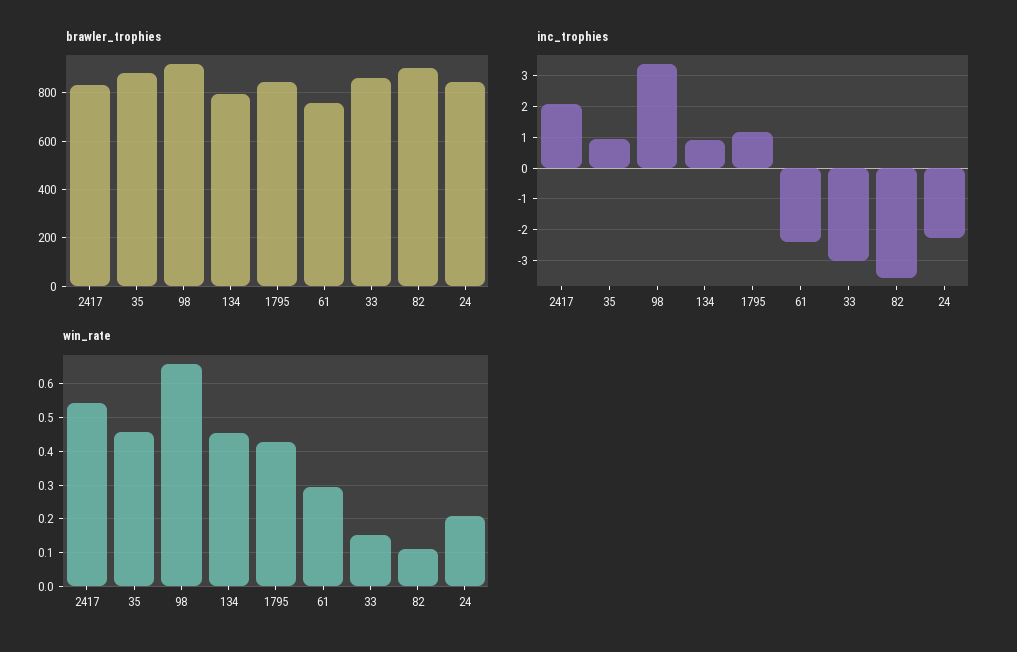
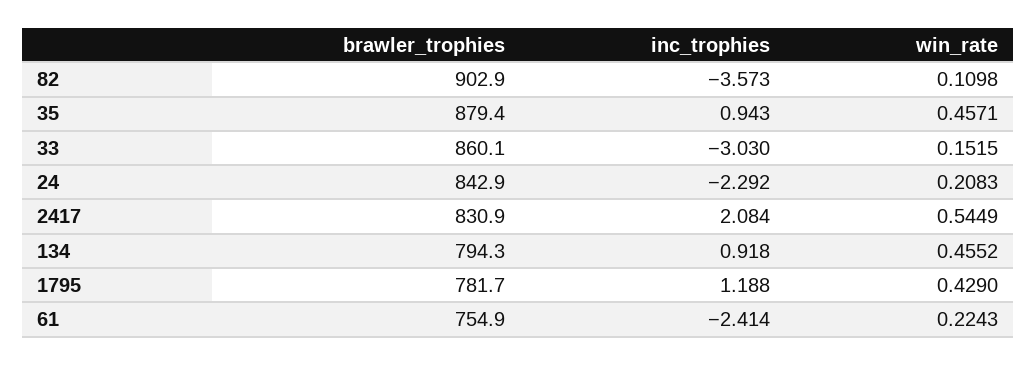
  {
    "brawler_trophies": {
      "2417": 830.9,
      "35": 879.4,
-     "98": 925,
      "134": 794.3,
-     "1795": 850,
+     "1795": 781.7,
      "61": 754.9,
      "33": 860.1,
      "82": 902.9,
      "24": 842.9
    },
    "inc_trophies": {
      "2417": 2.084,
      "35": 0.943,
-     "98": 3.4,
      "134": 0.918,
      "1795": 1.188,
      "61": -2.414,
      "33": -3.03,
      "82": -3.573,
      "24": -2.292
    },
    "win_rate": {
      "2417": 0.5449,
      "35": 0.4571,
-     "98": 0.66,
      "134": 0.4552,
      "1795": 0.429,
-     "61": 0.3,
+     "61": 0.2243,
      "33": 0.1515,
      "82": 0.1098,
      "24": 0.2083
    }
  }

